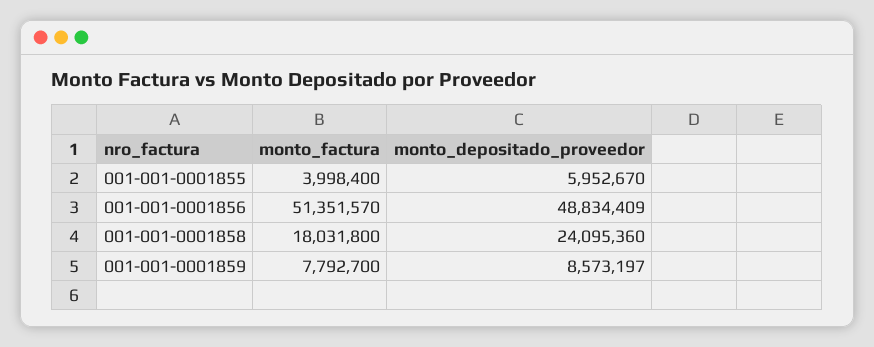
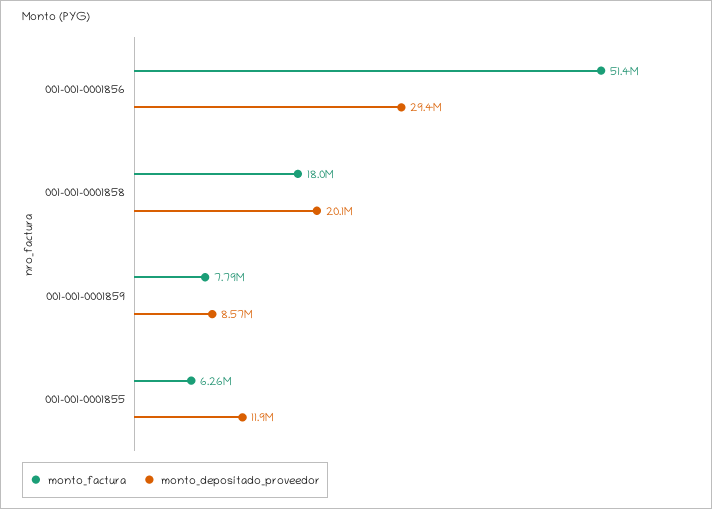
  {
    "monto_factura": {
-     "001-001-0001855": 3998400,
+     "001-001-0001855": 6260000,
      "001-001-0001856": 51351570,
      "001-001-0001858": 18031800,
      "001-001-0001859": 7792700
    },
    "monto_depositado_proveedor": {
-     "001-001-0001855": 5952670,
+     "001-001-0001855": 11900000,
-     "001-001-0001856": 48834409,
+     "001-001-0001856": 29400000,
-     "001-001-0001858": 24095360,
+     "001-001-0001858": 20100000,
      "001-001-0001859": 8573197
    }
  }

